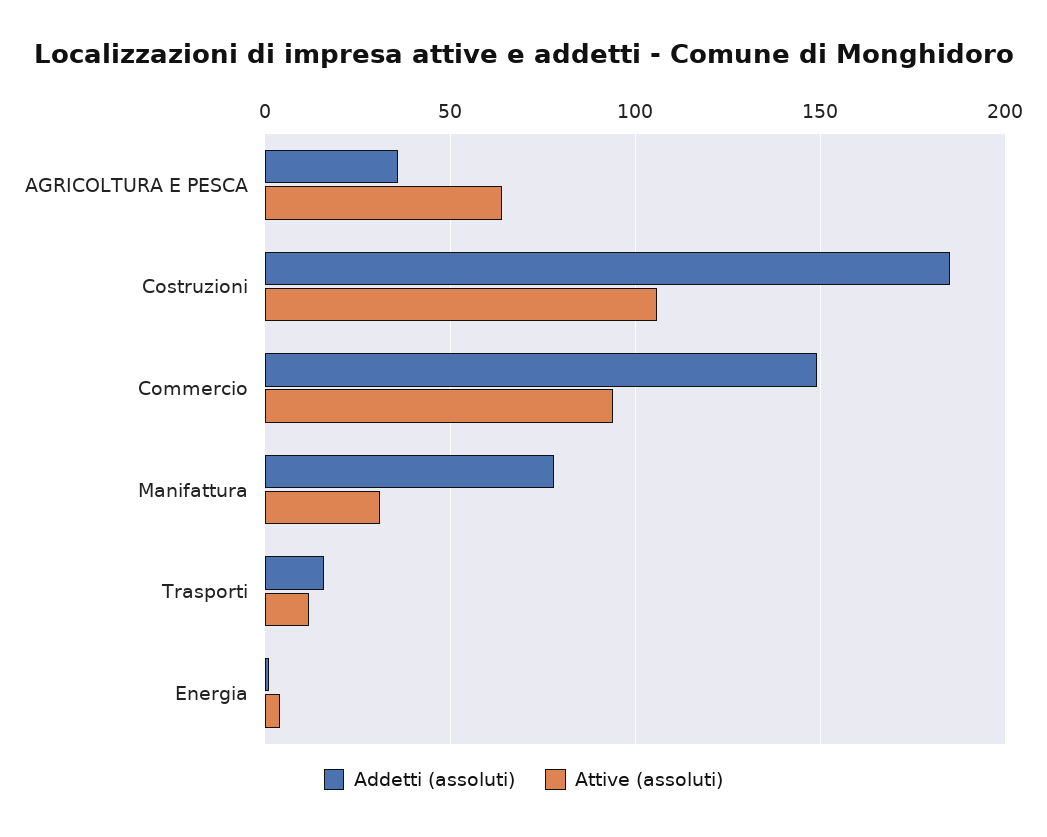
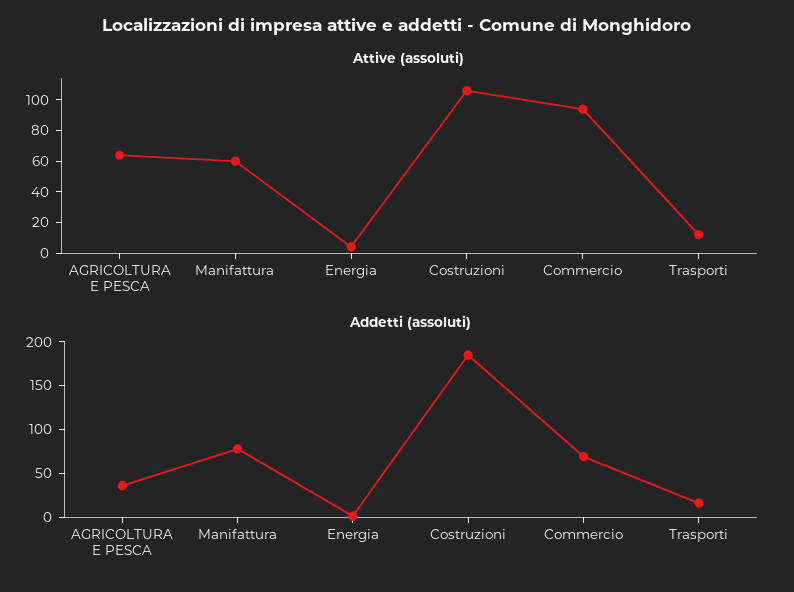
  {
    "Addetti (assoluti)": {
      "AGRICOLTURA E PESCA": 35,
      "Costruzioni": 185,
-     "Commercio": 150,
+     "Commercio": 70,
      "Manifattura": 80,
      "Trasporti": 15,
      "Energia": 0
    },
    "Attive (assoluti)": {
      "AGRICOLTURA E PESCA": 65,
      "Costruzioni": 105,
      "Commercio": 95,
-     "Manifattura": 30,
+     "Manifattura": 60,
      "Trasporti": 10,
      "Energia": 5
    }
  }

